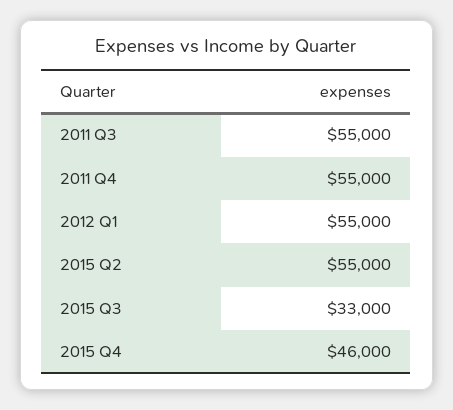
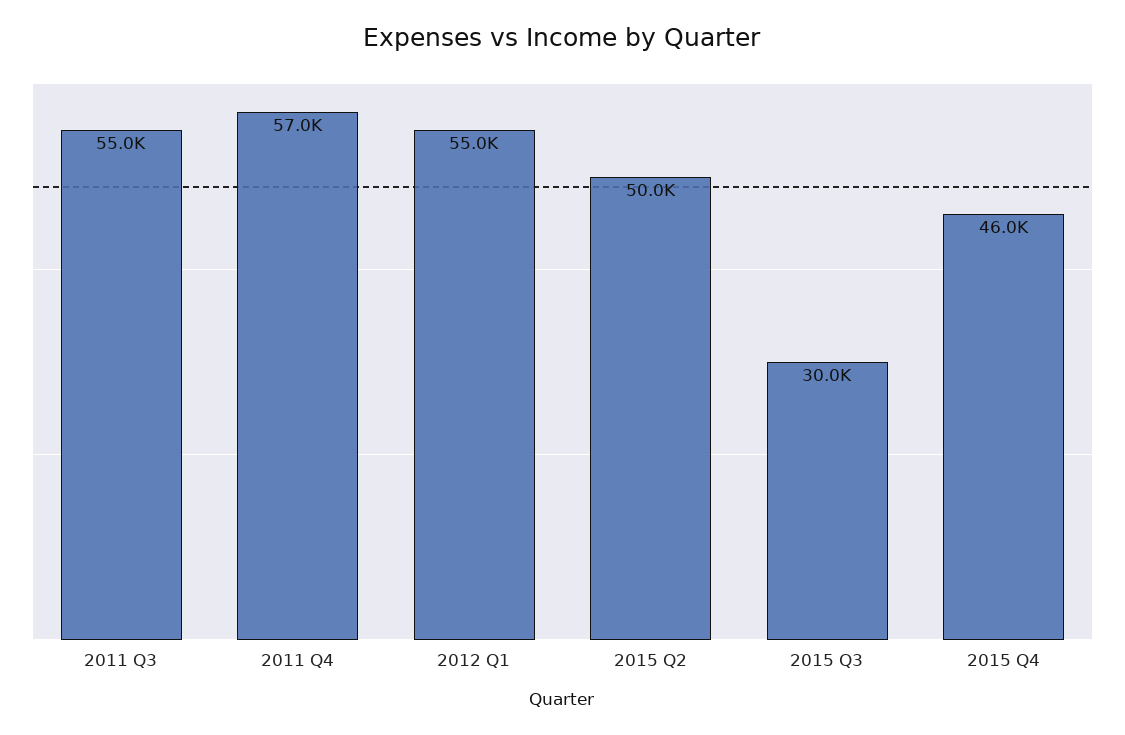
  {
    "2011 Q3": 55000,
-   "2011 Q4": 55000,
+   "2011 Q4": 57000,
    "2012 Q1": 55000,
-   "2015 Q2": 55000,
+   "2015 Q2": 50000,
-   "2015 Q3": 33000,
+   "2015 Q3": 30000,
    "2015 Q4": 46000
  }

